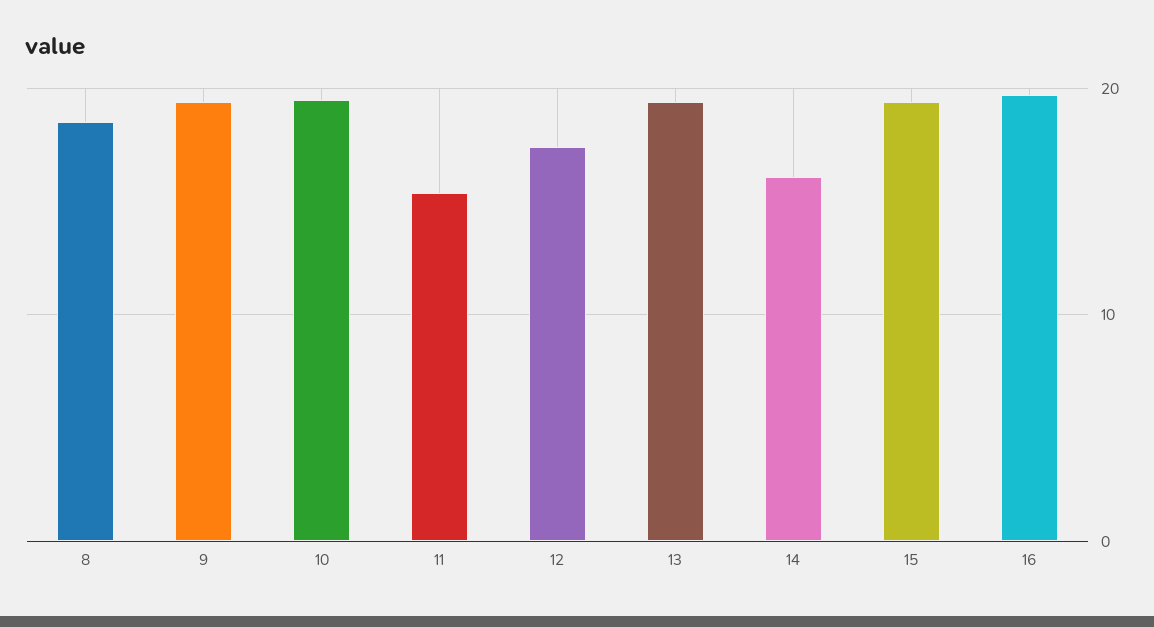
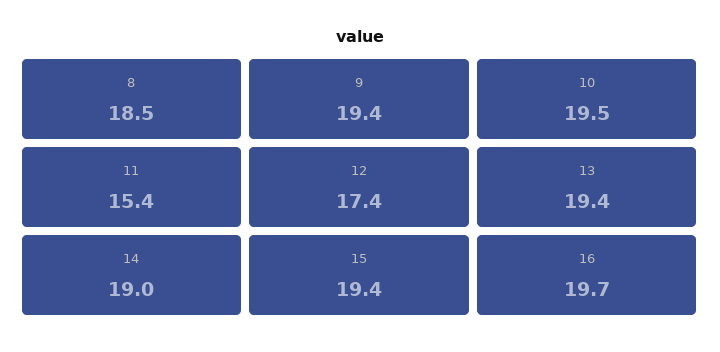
  {
    "8": 18.5,
    "9": 19.4,
    "10": 19.5,
    "11": 15.4,
    "12": 17.4,
    "13": 19.4,
-   "14": 16,
+   "14": 19,
    "15": 19.4,
    "16": 19.7
  }

